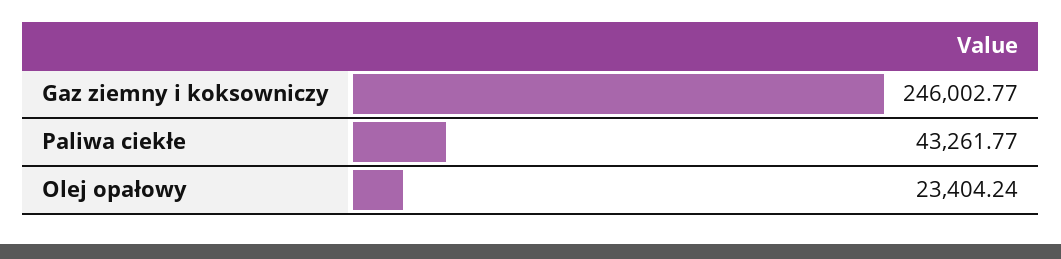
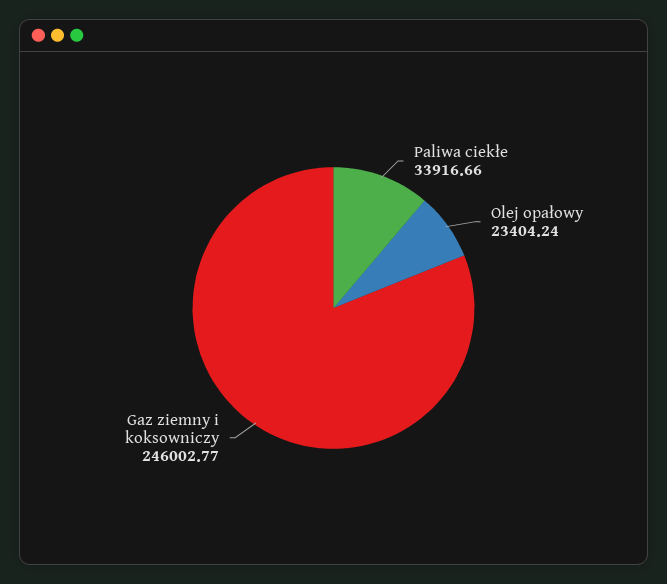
  {
    "Gaz ziemny i koksowniczy": 246002.77,
-   "Paliwa ciekłe": 43261.77,
+   "Paliwa ciekłe": 33916.66,
    "Olej opałowy": 23404.24
  }

